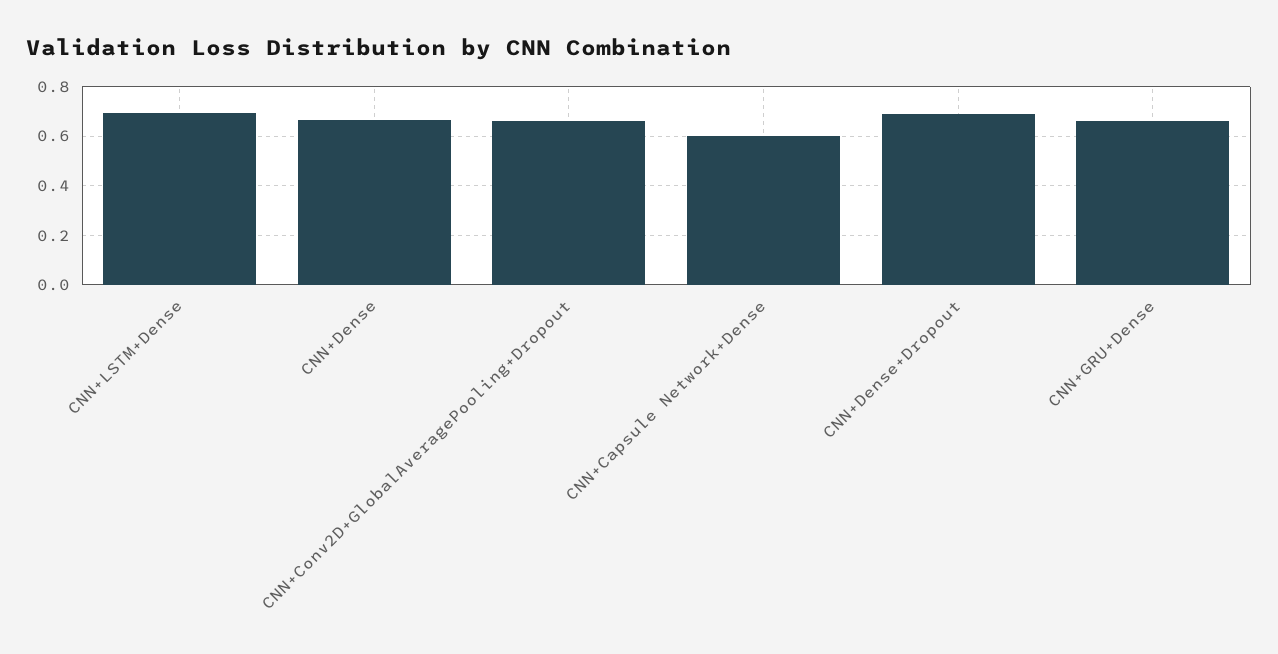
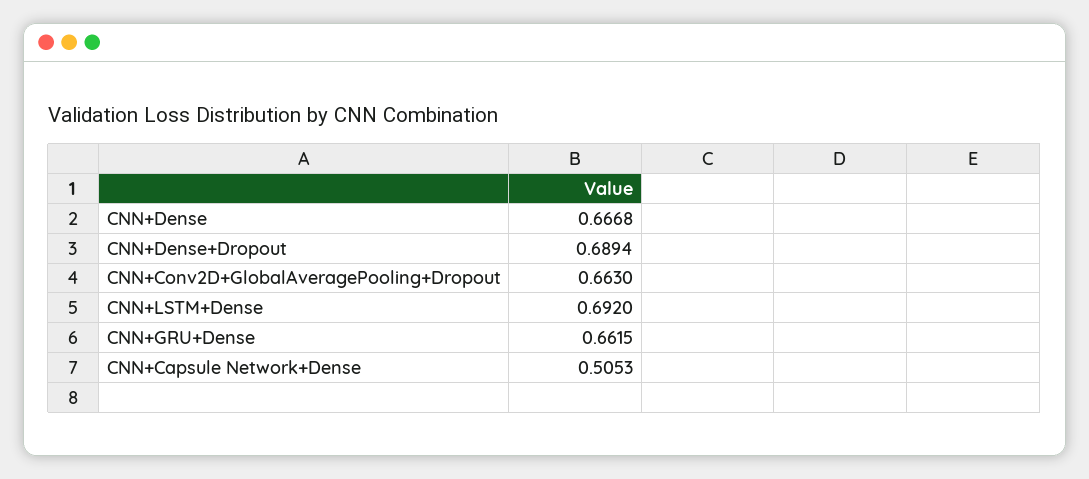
  {
    "CNN+LSTM+Dense": 0.692,
    "CNN+Dense": 0.6668,
    "CNN+Conv2D+GlobalAveragePooling+Dropout": 0.663,
-   "CNN+Capsule Network+Dense": 0.6,
+   "CNN+Capsule Network+Dense": 0.5053,
    "CNN+Dense+Dropout": 0.6894,
    "CNN+GRU+Dense": 0.6615
  }

